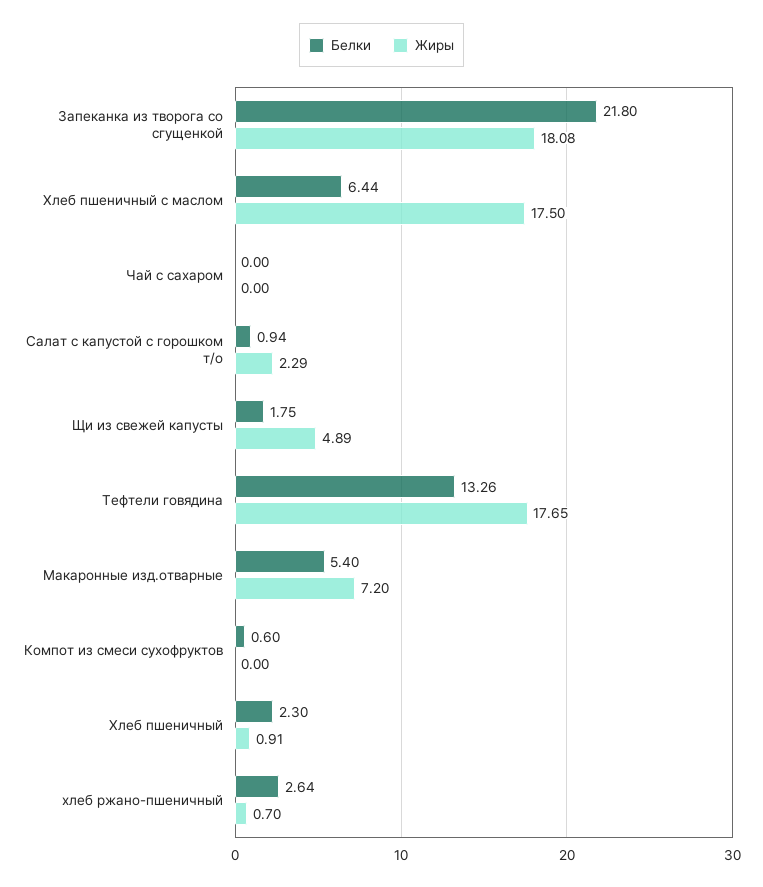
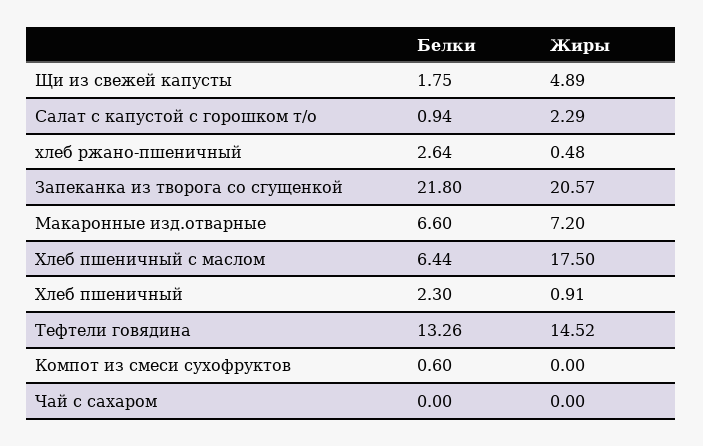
  {
    "Белки": {
      "Запеканка из творога со сгущенкой": 21.8,
      "Хлеб пшеничный с маслом": 6.44,
      "Чай с сахаром": 0,
      "Салат с капустой с горошком т/о": 0.94,
      "Щи из свежей капусты": 1.75,
      "Тефтели говядина": 13.26,
-     "Макаронные изд.отварные": 5.4,
+     "Макаронные изд.отварные": 6.6,
      "Компот из смеси сухофруктов": 0.6,
      "Хлеб пшеничный": 2.3,
      "хлеб ржано-пшеничный": 2.64
    },
    "Жиры": {
-     "Запеканка из творога со сгущенкой": 18.08,
+     "Запеканка из творога со сгущенкой": 20.57,
      "Хлеб пшеничный с маслом": 17.5,
      "Чай с сахаром": 0,
      "Салат с капустой с горошком т/о": 2.29,
      "Щи из свежей капусты": 4.89,
-     "Тефтели говядина": 17.65,
+     "Тефтели говядина": 14.52,
      "Макаронные изд.отварные": 7.2,
      "Компот из смеси сухофруктов": 0,
      "Хлеб пшеничный": 0.91,
-     "хлеб ржано-пшеничный": 0.7
+     "хлеб ржано-пшеничный": 0.48
    }
  }

